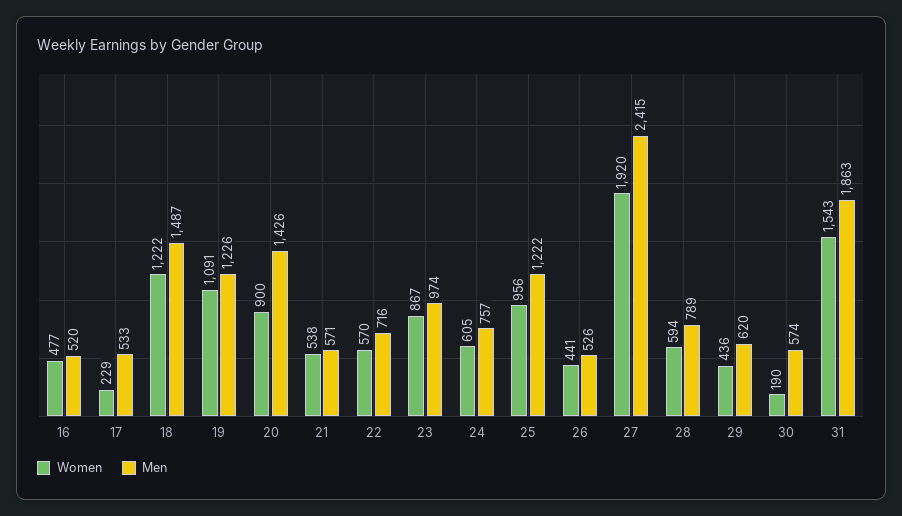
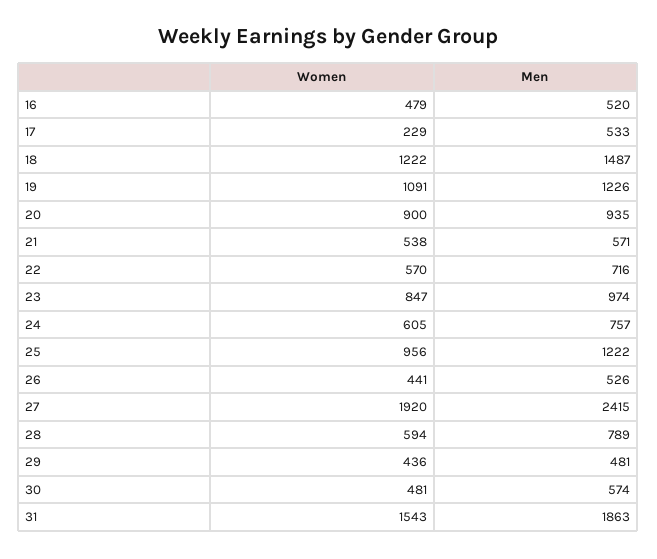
  {
    "Women": {
-     "16": 477,
+     "16": 479,
      "17": 229,
      "18": 1222,
      "19": 1091,
      "20": 900,
      "21": 538,
      "22": 570,
-     "23": 867,
+     "23": 847,
      "24": 605,
      "25": 956,
      "26": 441,
      "27": 1920,
      "28": 594,
      "29": 436,
-     "30": 190,
+     "30": 481,
      "31": 1543
    },
    "Men": {
      "16": 520,
      "17": 533,
      "18": 1487,
      "19": 1226,
-     "20": 1426,
+     "20": 935,
      "21": 571,
      "22": 716,
      "23": 974,
      "24": 757,
      "25": 1222,
      "26": 526,
      "27": 2415,
      "28": 789,
-     "29": 620,
+     "29": 481,
      "30": 574,
      "31": 1863
    }
  }

